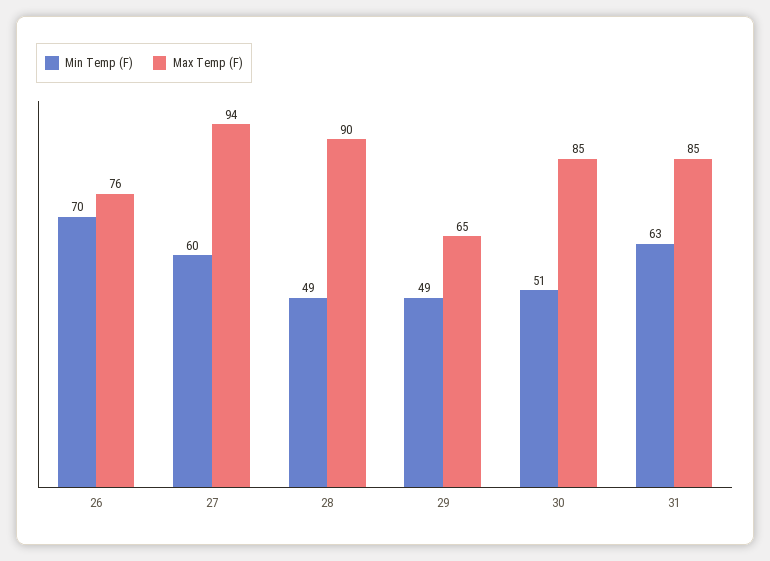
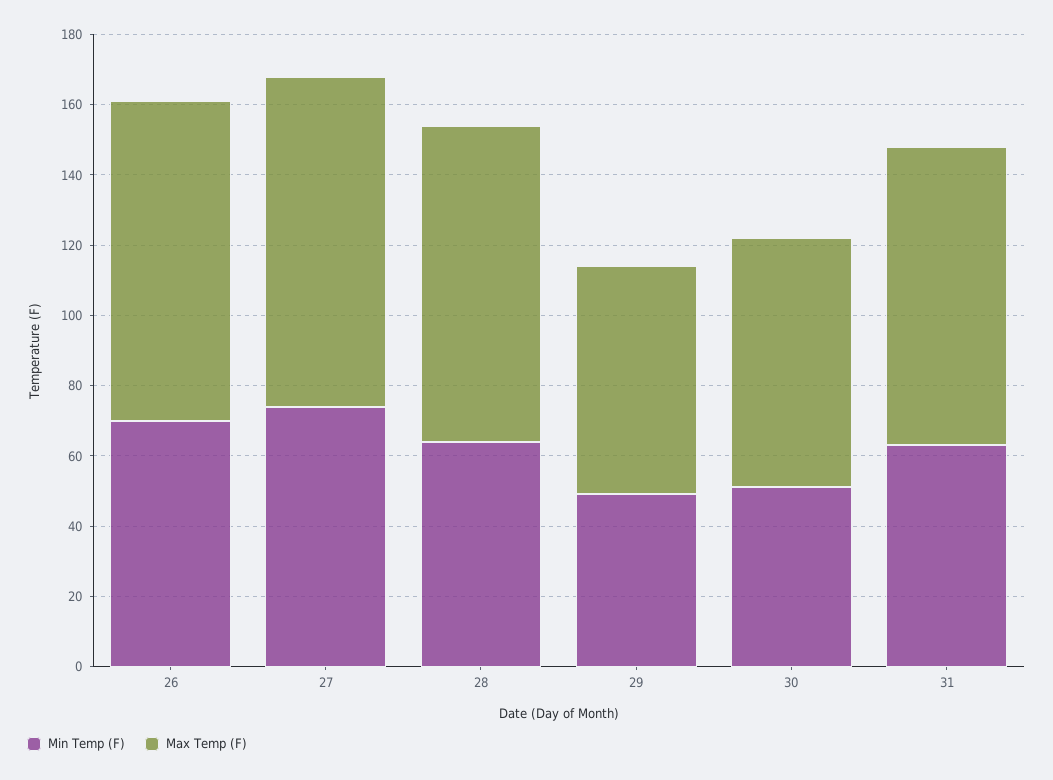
  {
    "Min Temp (F)": {
      "26": 70,
-     "27": 60,
+     "27": 75,
-     "28": 49,
+     "28": 65,
      "29": 49,
      "30": 51,
      "31": 63
    },
    "Max Temp (F)": {
-     "26": 76,
+     "26": 90,
      "27": 94,
      "28": 90,
      "29": 65,
-     "30": 85,
+     "30": 70,
      "31": 85
    }
  }

